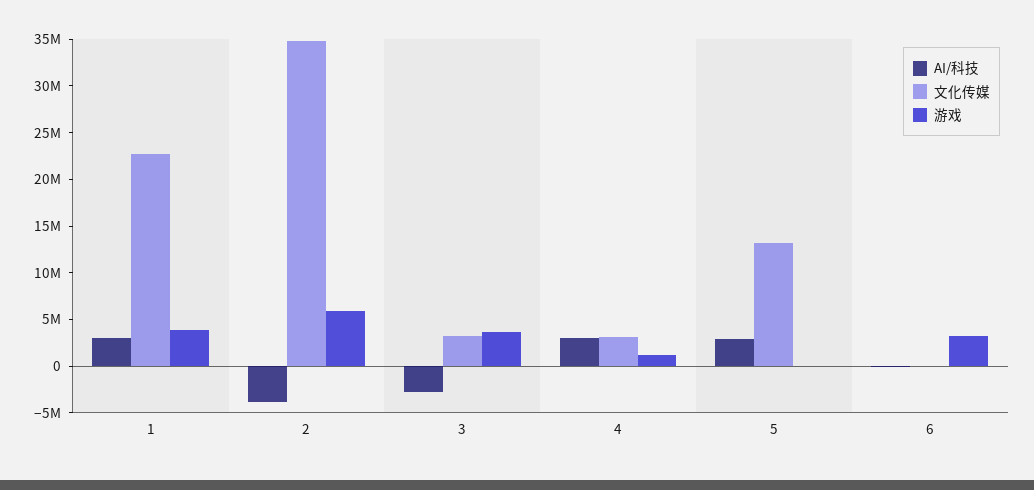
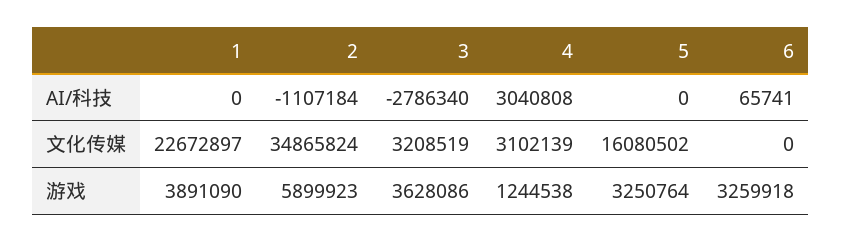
  {
    "AI/科技": {
-     "1": 3000000,
+     "1": 0,
-     "2": -4000000,
+     "2": -1107184,
      "3": -2786340,
      "4": 3040808,
-     "5": 3000000,
+     "5": 0,
      "6": 65741
    },
    "文化传媒": {
      "1": 22672897,
      "2": 34865824,
      "3": 3208519,
      "4": 3102139,
-     "5": 13000000,
+     "5": 16080502,
      "6": 0
    },
    "游戏": {
      "1": 3891090,
      "2": 5899923,
      "3": 3628086,
      "4": 1244538,
-     "5": 0,
+     "5": 3250764,
      "6": 3259918
    }
  }

